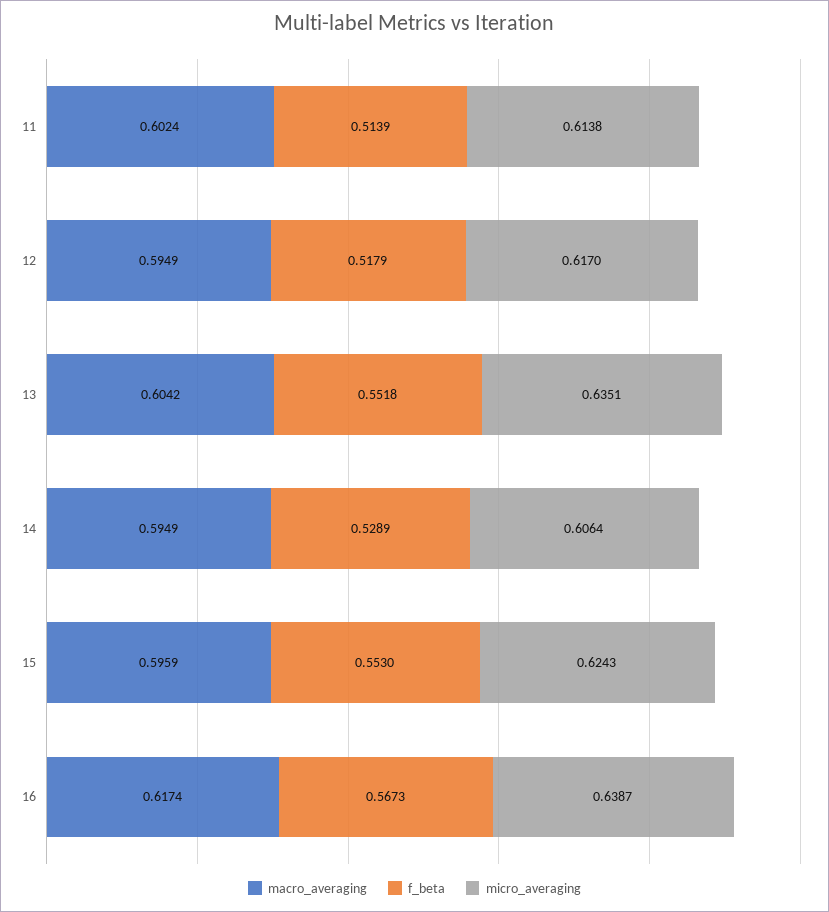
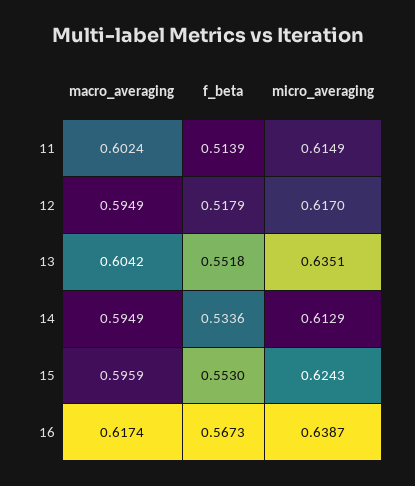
  {
    "macro_averaging": {
      "11": 0.6024,
      "12": 0.5949,
      "13": 0.6042,
      "14": 0.5949,
      "15": 0.5959,
      "16": 0.6174
    },
    "f_beta": {
      "11": 0.5139,
      "12": 0.5179,
      "13": 0.5518,
-     "14": 0.5289,
+     "14": 0.5336,
      "15": 0.553,
      "16": 0.5673
    },
    "micro_averaging": {
-     "11": 0.6138,
+     "11": 0.6149,
      "12": 0.617,
      "13": 0.6351,
-     "14": 0.6064,
+     "14": 0.6129,
      "15": 0.6243,
      "16": 0.6387
    }
  }

